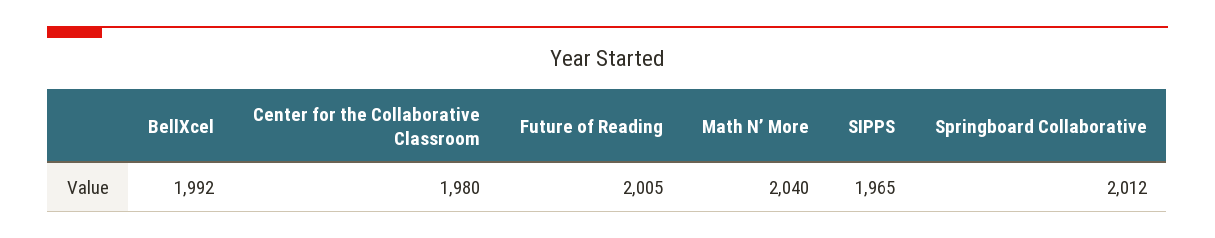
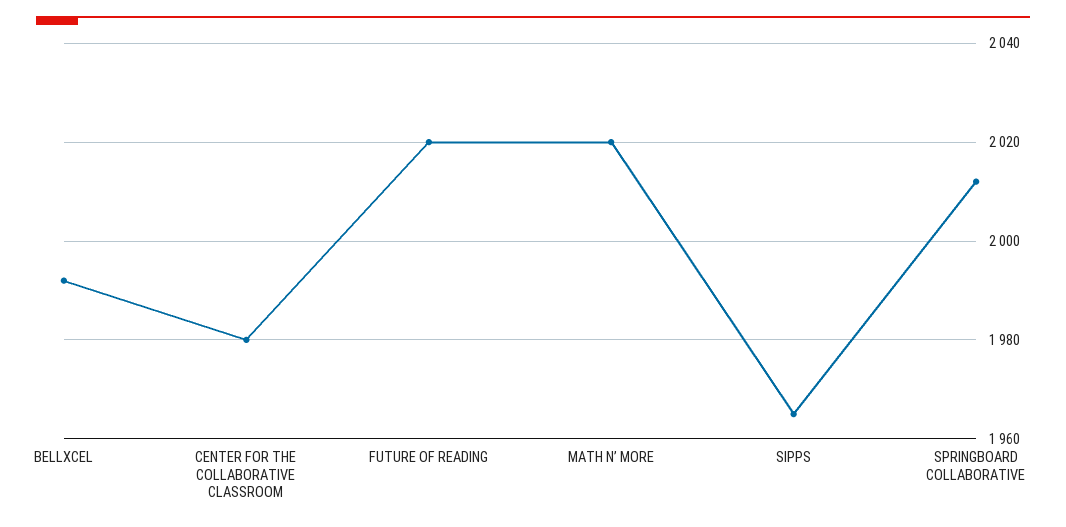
  {
    "BellXcel": 1992,
    "Center for the Collaborative Classroom": 1980,
-   "Future of Reading": 2005,
+   "Future of Reading": 2020,
-   "Math N’ More": 2040,
+   "Math N’ More": 2020,
    "SIPPS": 1965,
    "Springboard Collaborative": 2012
  }

